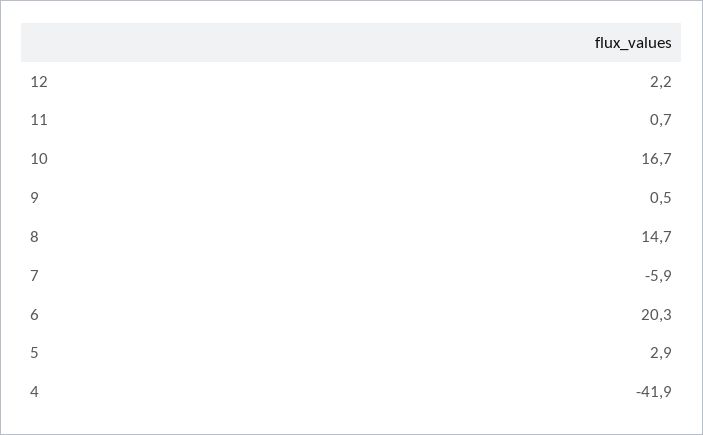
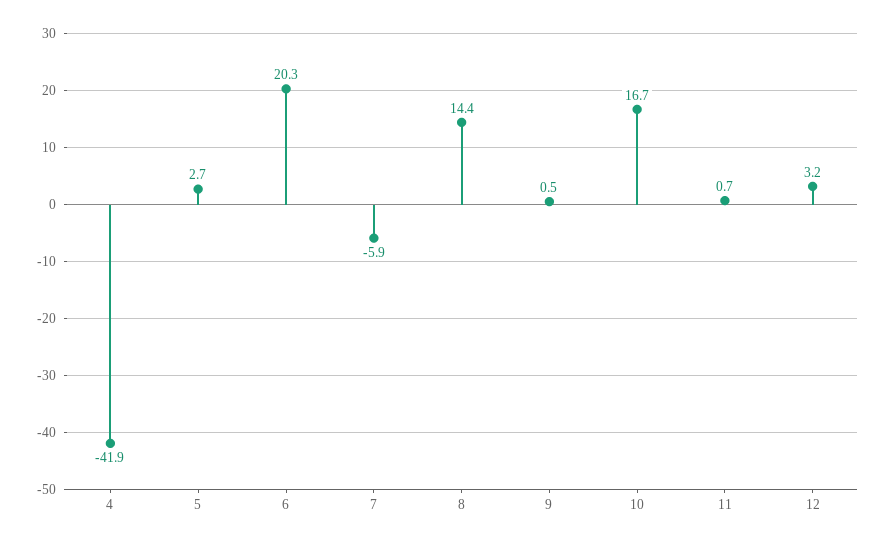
  {
-   "12": 2.2,
+   "12": 3.2,
    "11": 0.7,
    "10": 16.7,
    "9": 0.5,
-   "8": 14.7,
+   "8": 14.4,
    "7": -5.9,
    "6": 20.3,
-   "5": 2.9,
+   "5": 2.7,
    "4": -41.9
  }

